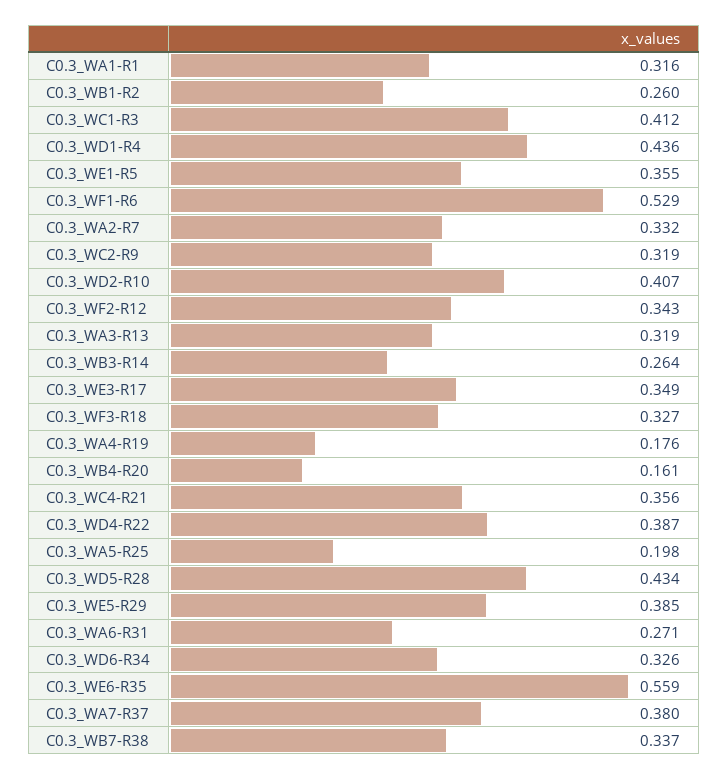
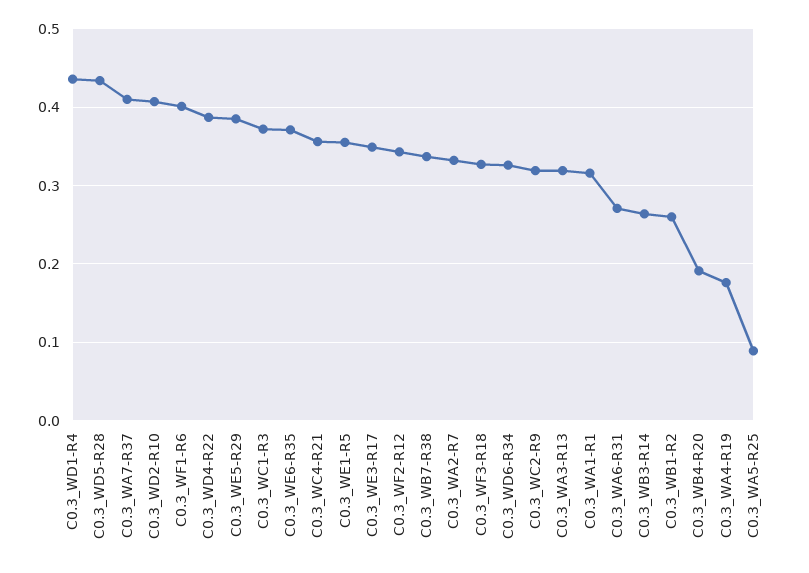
  {
    "C0.3_WA1-R1": 0.316,
    "C0.3_WB1-R2": 0.26,
-   "C0.3_WC1-R3": 0.412,
+   "C0.3_WC1-R3": 0.37,
    "C0.3_WD1-R4": 0.436,
    "C0.3_WE1-R5": 0.355,
-   "C0.3_WF1-R6": 0.529,
+   "C0.3_WF1-R6": 0.4,
    "C0.3_WA2-R7": 0.332,
    "C0.3_WC2-R9": 0.319,
    "C0.3_WD2-R10": 0.407,
    "C0.3_WF2-R12": 0.343,
    "C0.3_WA3-R13": 0.319,
    "C0.3_WB3-R14": 0.264,
    "C0.3_WE3-R17": 0.349,
    "C0.3_WF3-R18": 0.327,
    "C0.3_WA4-R19": 0.176,
-   "C0.3_WB4-R20": 0.161,
+   "C0.3_WB4-R20": 0.19,
    "C0.3_WC4-R21": 0.356,
    "C0.3_WD4-R22": 0.387,
-   "C0.3_WA5-R25": 0.198,
+   "C0.3_WA5-R25": 0.09,
    "C0.3_WD5-R28": 0.434,
    "C0.3_WE5-R29": 0.385,
    "C0.3_WA6-R31": 0.271,
    "C0.3_WD6-R34": 0.326,
-   "C0.3_WE6-R35": 0.559,
+   "C0.3_WE6-R35": 0.37,
-   "C0.3_WA7-R37": 0.38,
+   "C0.3_WA7-R37": 0.41,
    "C0.3_WB7-R38": 0.337
  }

